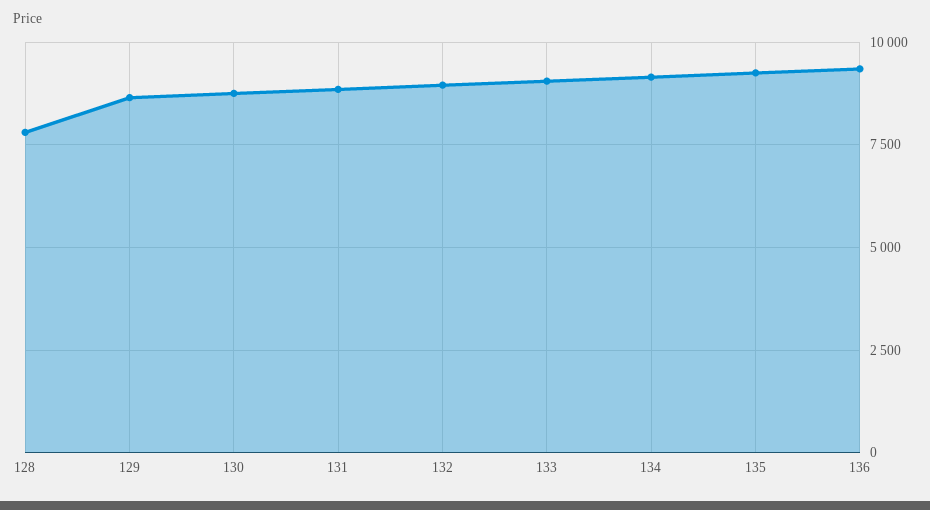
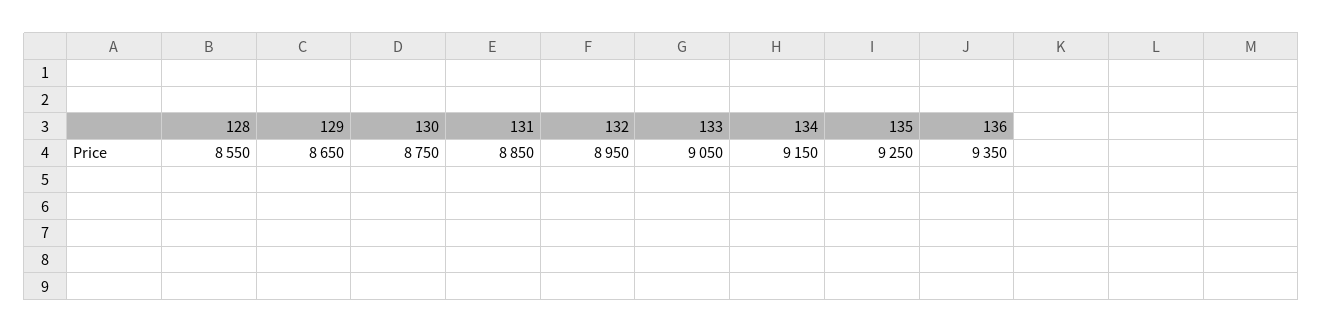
  {
-   "128": 7750,
+   "128": 8550,
    "129": 8650,
    "130": 8750,
    "131": 8850,
    "132": 8950,
    "133": 9050,
    "134": 9150,
    "135": 9250,
    "136": 9350
  }

